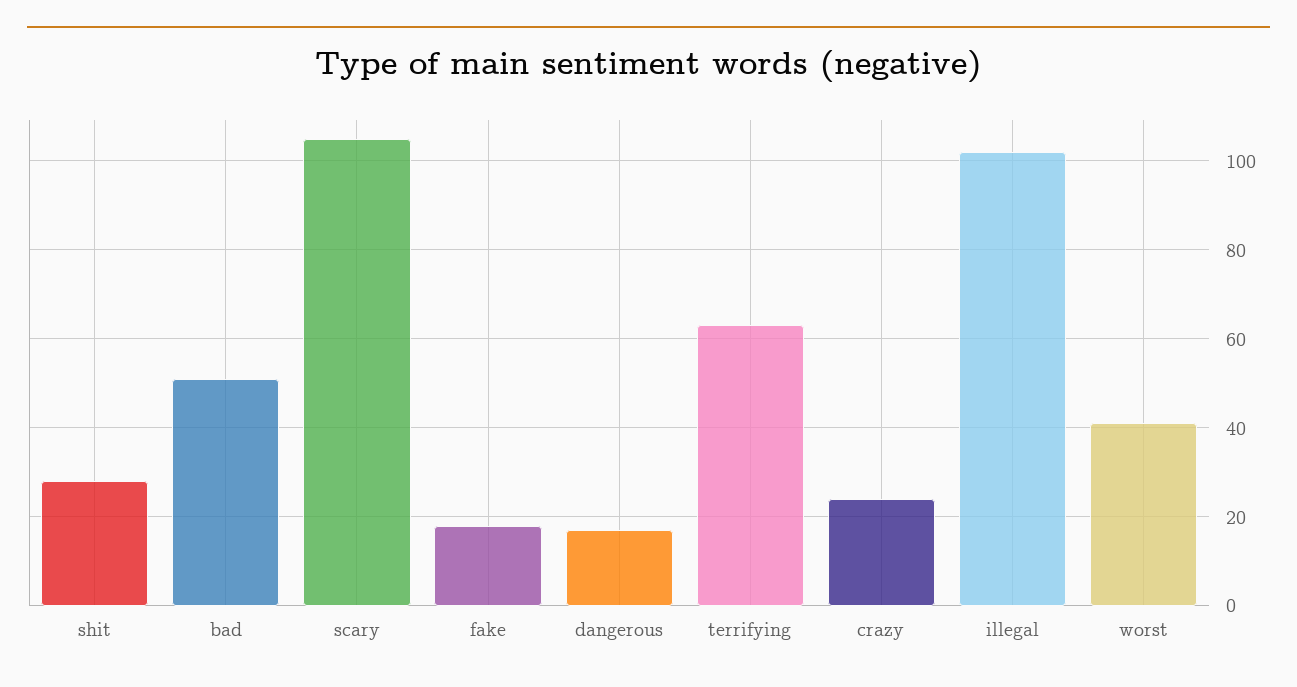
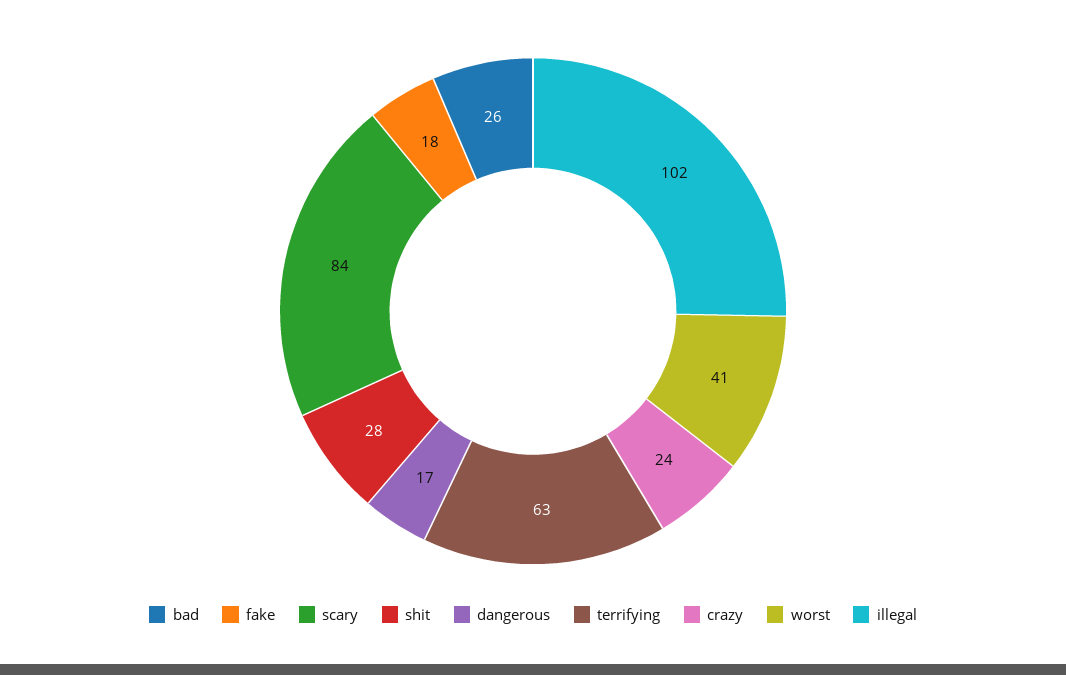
  {
    "shit": 28,
-   "bad": 50,
+   "bad": 26,
-   "scary": 105,
+   "scary": 84,
    "fake": 18,
    "dangerous": 17,
    "terrifying": 63,
    "crazy": 24,
    "illegal": 102,
    "worst": 41
  }

